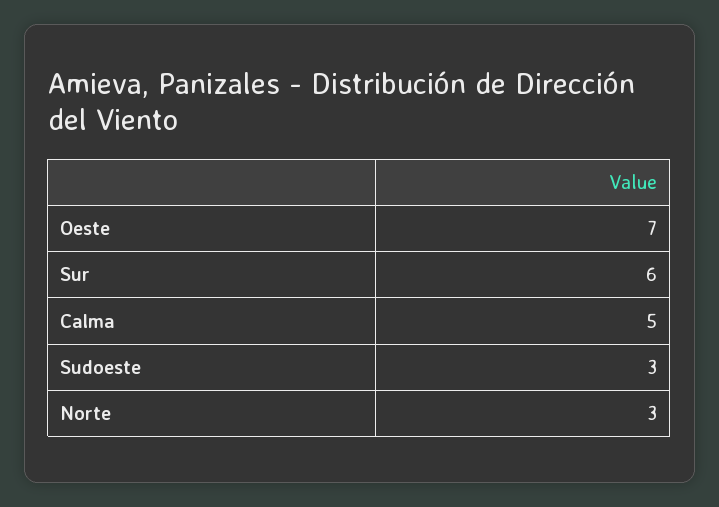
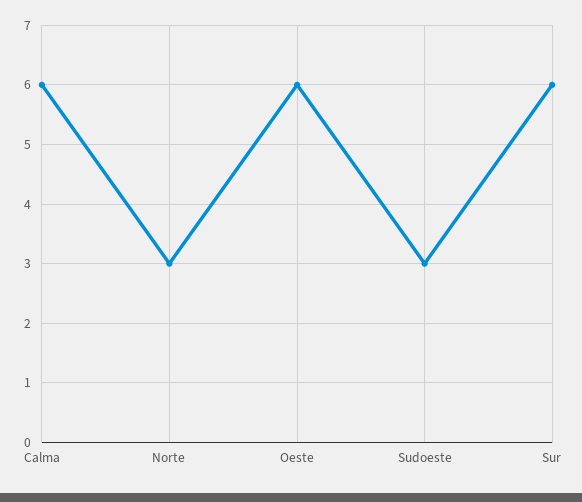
  {
-   "Oeste": 7,
+   "Oeste": 6,
    "Sur": 6,
-   "Calma": 5,
+   "Calma": 6,
    "Sudoeste": 3,
    "Norte": 3
  }

